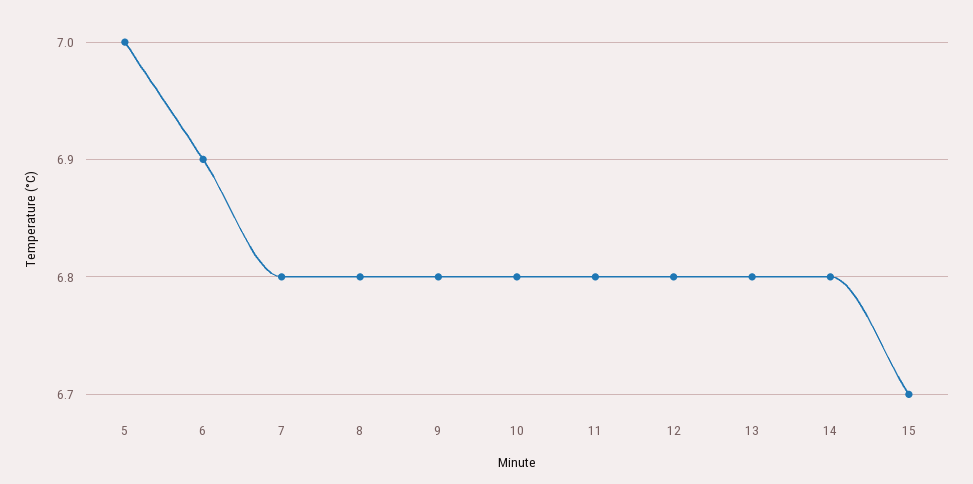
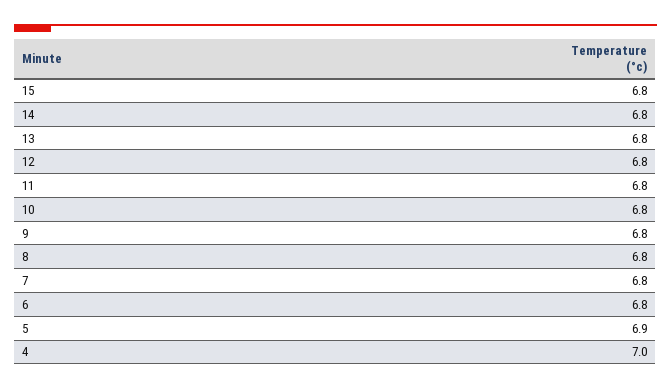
  {
-   "5": 7,
+   "5": 6.9,
-   "6": 6.9,
+   "6": 6.8,
    "7": 6.8,
    "8": 6.8,
    "9": 6.8,
    "10": 6.8,
    "11": 6.8,
    "12": 6.8,
    "13": 6.8,
    "14": 6.8,
-   "15": 6.7
+   "15": 6.8,
+   "4": 7
  }

